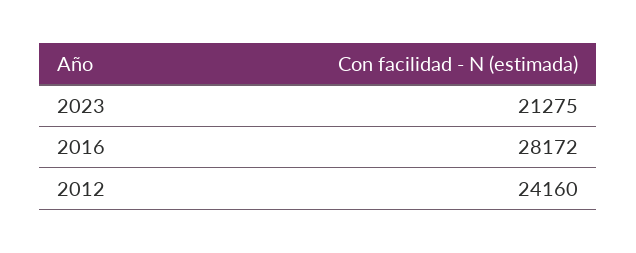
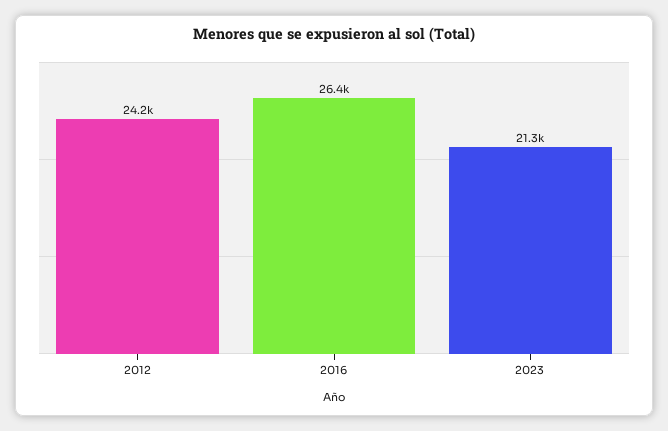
  {
    "2023": 21275,
-   "2016": 28172,
+   "2016": 26400,
    "2012": 24160
  }

